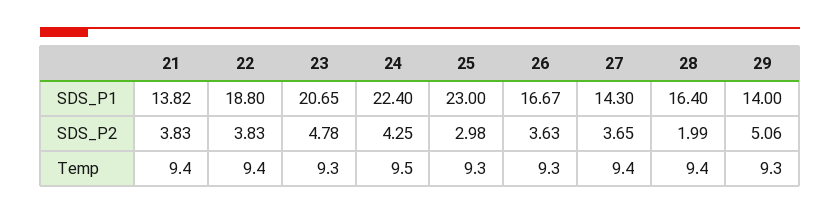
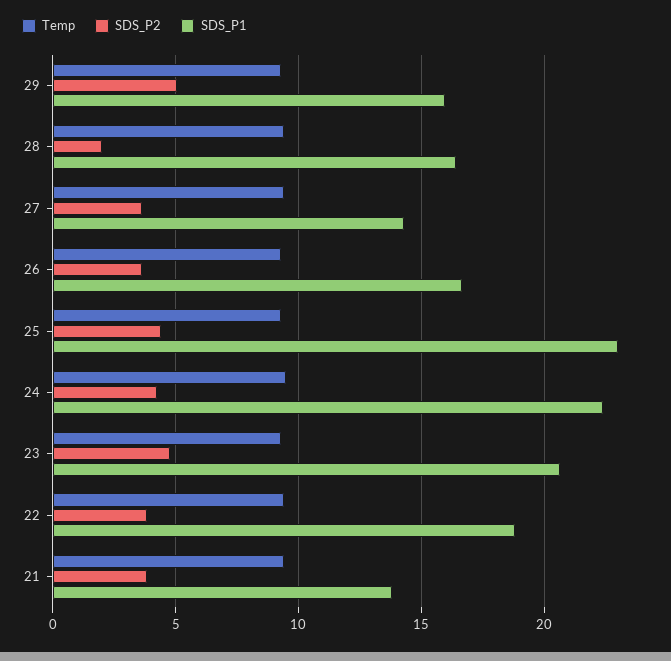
  {
    "SDS_P1": {
      "21": 13.82,
      "22": 18.8,
      "23": 20.65,
      "24": 22.4,
      "25": 23,
      "26": 16.67,
      "27": 14.3,
      "28": 16.4,
-     "29": 14
+     "29": 16
    },
    "SDS_P2": {
      "21": 3.83,
      "22": 3.83,
      "23": 4.78,
      "24": 4.25,
-     "25": 2.98,
+     "25": 4.5,
      "26": 3.63,
      "27": 3.65,
      "28": 1.99,
      "29": 5.06
    },
    "Temp": {
      "21": 9.4,
      "22": 9.4,
      "23": 9.3,
      "24": 9.5,
      "25": 9.3,
      "26": 9.3,
      "27": 9.4,
      "28": 9.4,
      "29": 9.3
    }
  }

